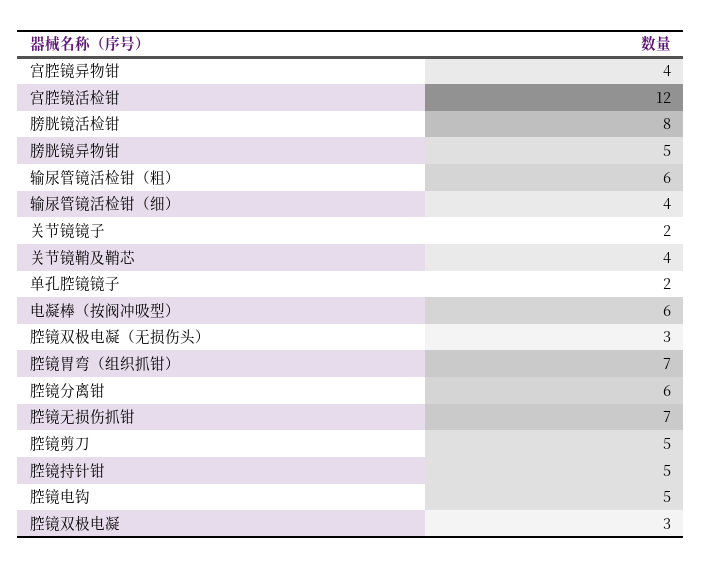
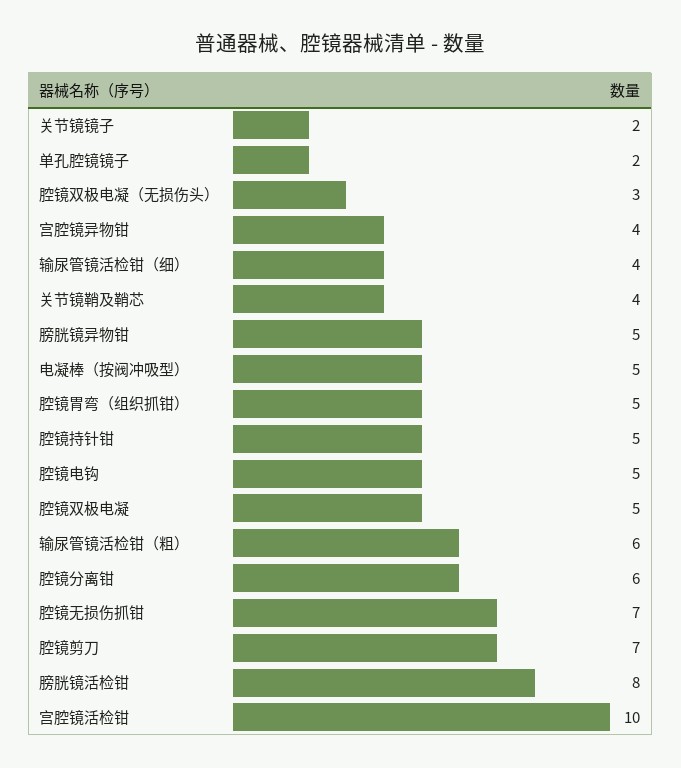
  {
    "宫腔镜异物钳": 4,
-   "宫腔镜活检钳": 12,
+   "宫腔镜活检钳": 10,
    "膀胱镜活检钳": 8,
    "膀胱镜异物钳": 5,
    "输尿管镜活检钳（粗）": 6,
    "输尿管镜活检钳（细）": 4,
    "关节镜镜子": 2,
    "关节镜鞘及鞘芯": 4,
    "单孔腔镜镜子": 2,
-   "电凝棒（按阀冲吸型）": 6,
+   "电凝棒（按阀冲吸型）": 5,
    "腔镜双极电凝（无损伤头）": 3,
-   "腔镜胃弯（组织抓钳）": 7,
+   "腔镜胃弯（组织抓钳）": 5,
    "腔镜分离钳": 6,
    "腔镜无损伤抓钳": 7,
-   "腔镜剪刀": 5,
+   "腔镜剪刀": 7,
    "腔镜持针钳": 5,
    "腔镜电钩": 5,
-   "腔镜双极电凝": 3
+   "腔镜双极电凝": 5
  }

